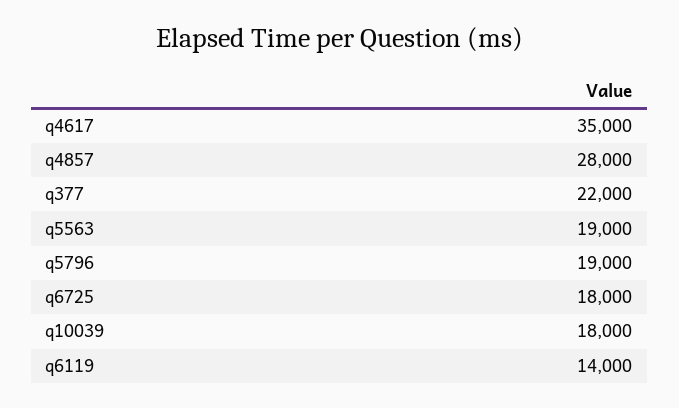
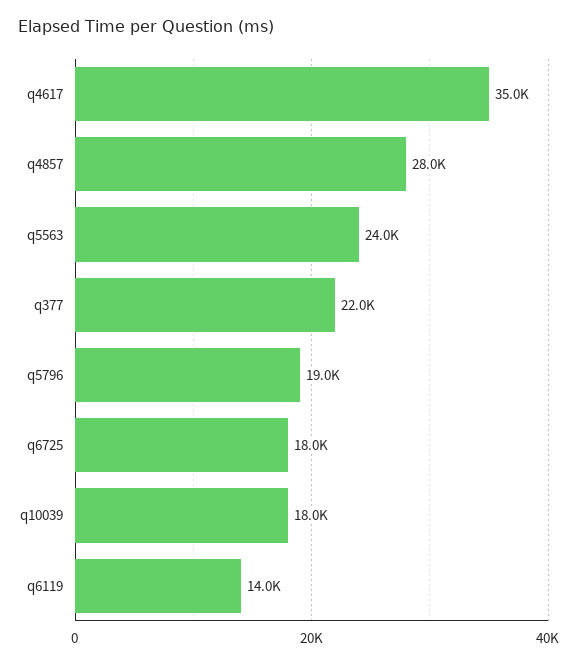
  {
    "q4617": 35000,
    "q4857": 28000,
    "q377": 22000,
-   "q5563": 19000,
+   "q5563": 24000,
    "q5796": 19000,
    "q6725": 18000,
    "q10039": 18000,
    "q6119": 14000
  }

